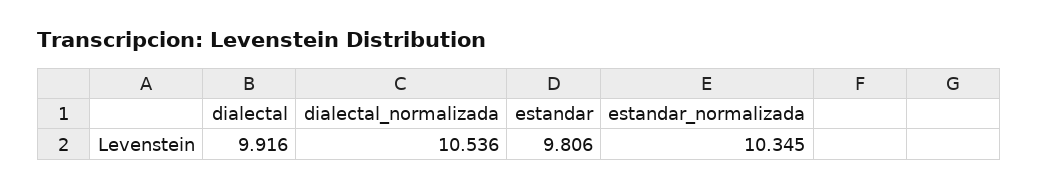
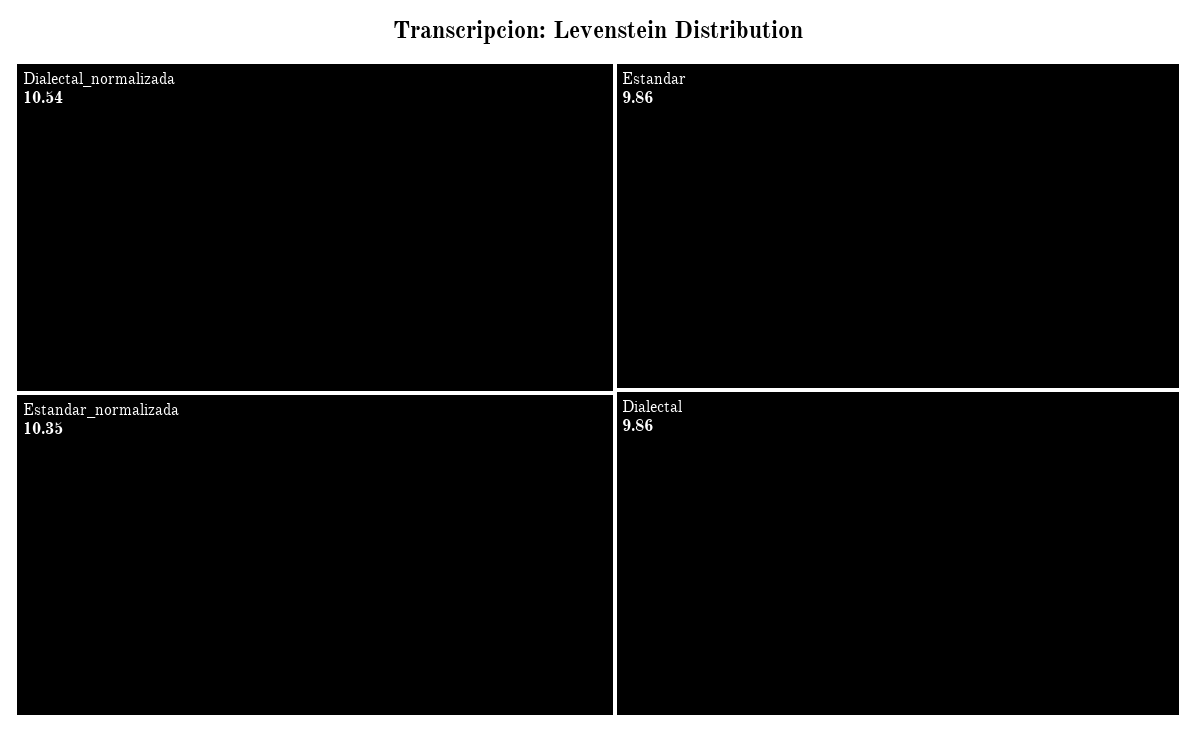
  {
-   "dialectal": 9.916,
+   "dialectal": 9.86,
    "dialectal_normalizada": 10.536,
-   "estandar": 9.806,
+   "estandar": 9.86,
    "estandar_normalizada": 10.345
  }

